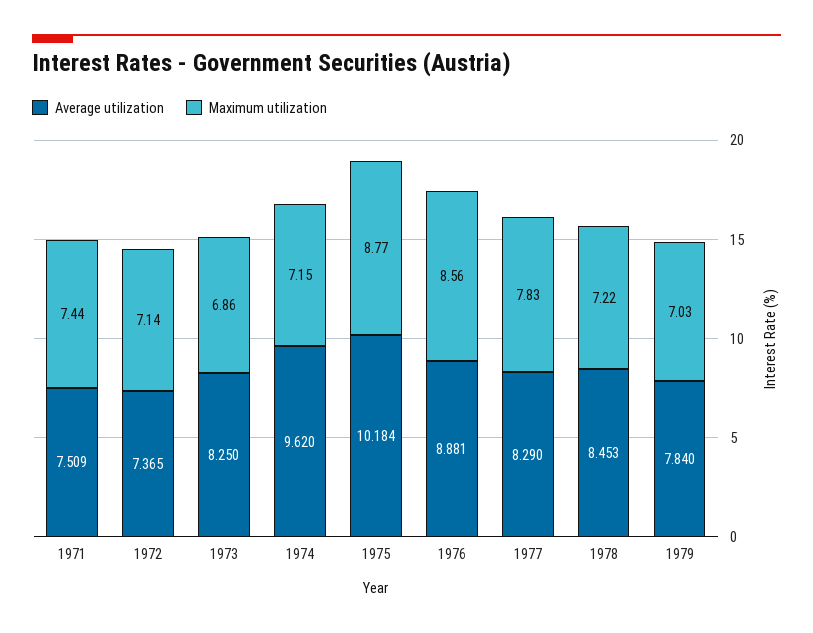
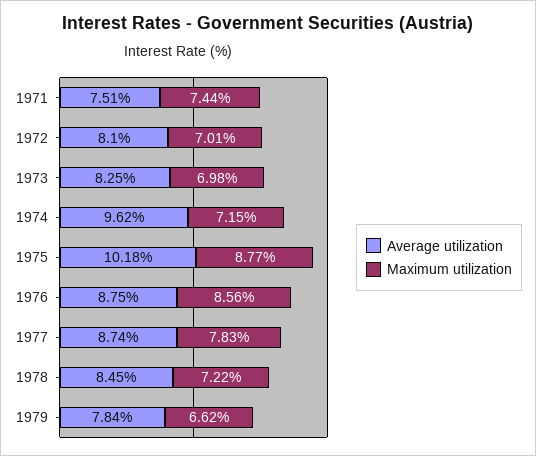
  {
    "Average utilization": {
      "1971": 7.509,
-     "1972": 7.365,
+     "1972": 8.1,
      "1973": 8.25,
      "1974": 9.62,
      "1975": 10.184,
-     "1976": 8.881,
+     "1976": 8.75,
-     "1977": 8.29,
+     "1977": 8.74,
      "1978": 8.453,
      "1979": 7.84
    },
    "Maximum utilization": {
      "1971": 7.44,
-     "1972": 7.14,
+     "1972": 7.01,
-     "1973": 6.86,
+     "1973": 6.98,
      "1974": 7.15,
      "1975": 8.77,
      "1976": 8.56,
      "1977": 7.83,
      "1978": 7.22,
-     "1979": 7.03
+     "1979": 6.62
    }
  }

